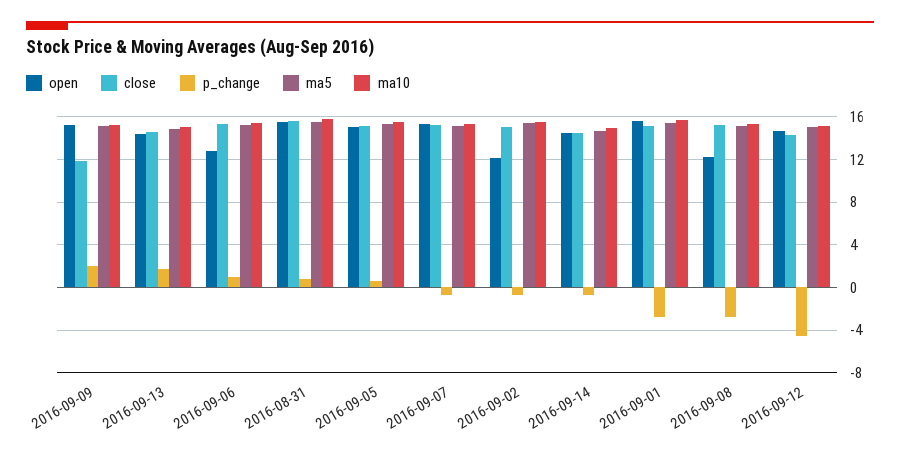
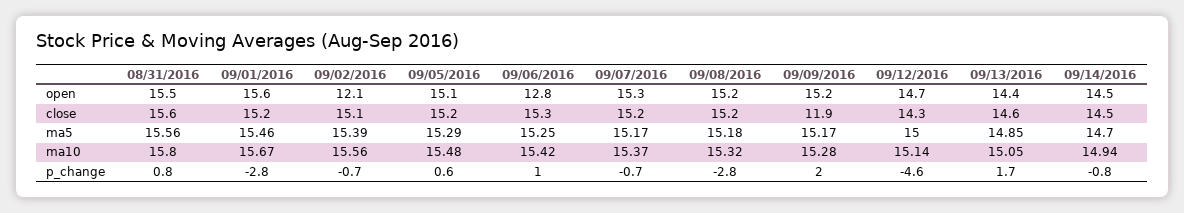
  {
    "open": {
      "2016-09-09": 15.2,
      "2016-09-13": 14.4,
      "2016-09-06": 12.8,
      "2016-08-31": 15.5,
      "2016-09-05": 15.1,
      "2016-09-07": 15.3,
      "2016-09-02": 12.1,
      "2016-09-14": 14.5,
      "2016-09-01": 15.6,
-     "2016-09-08": 12,
+     "2016-09-08": 15.2,
      "2016-09-12": 14.7
    },
    "close": {
      "2016-09-09": 11.9,
      "2016-09-13": 14.6,
      "2016-09-06": 15.3,
      "2016-08-31": 15.6,
      "2016-09-05": 15.2,
      "2016-09-07": 15.2,
      "2016-09-02": 15.1,
      "2016-09-14": 14.5,
      "2016-09-01": 15.2,
      "2016-09-08": 15.2,
      "2016-09-12": 14.3
    },
    "p_change": {
      "2016-09-09": 2,
      "2016-09-13": 1.7,
      "2016-09-06": 1,
      "2016-08-31": 0.8,
      "2016-09-05": 0.6,
      "2016-09-07": -0.7,
      "2016-09-02": -0.7,
      "2016-09-14": -0.8,
      "2016-09-01": -2.8,
      "2016-09-08": -2.8,
      "2016-09-12": -4.6
    },
    "ma5": {
      "2016-09-09": 15.17,
      "2016-09-13": 14.85,
      "2016-09-06": 15.25,
      "2016-08-31": 15.56,
      "2016-09-05": 15.29,
      "2016-09-07": 15.17,
      "2016-09-02": 15.39,
      "2016-09-14": 14.7,
      "2016-09-01": 15.46,
      "2016-09-08": 15.18,
      "2016-09-12": 15
    },
    "ma10": {
      "2016-09-09": 15.28,
      "2016-09-13": 15.05,
      "2016-09-06": 15.42,
      "2016-08-31": 15.8,
      "2016-09-05": 15.48,
      "2016-09-07": 15.37,
      "2016-09-02": 15.56,
      "2016-09-14": 14.94,
      "2016-09-01": 15.67,
      "2016-09-08": 15.32,
      "2016-09-12": 15.14
    }
  }

